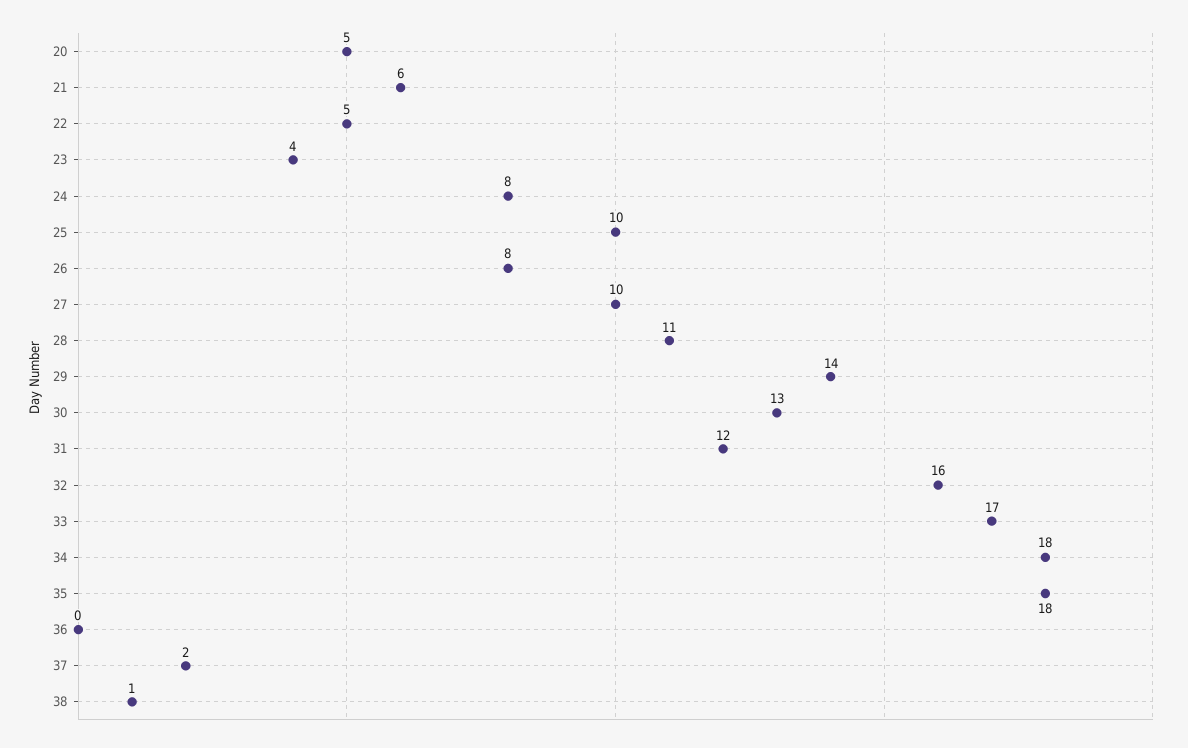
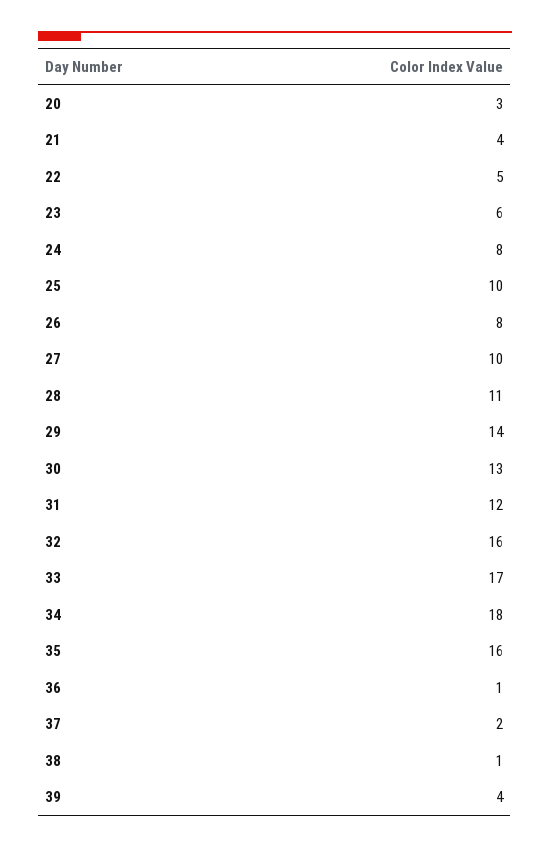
  {
-   "20": 5,
+   "20": 3,
-   "21": 6,
+   "21": 4,
    "22": 5,
-   "23": 4,
+   "23": 6,
    "24": 8,
    "25": 10,
    "26": 8,
    "27": 10,
    "28": 11,
    "29": 14,
    "30": 13,
    "31": 12,
    "32": 16,
    "33": 17,
    "34": 18,
-   "35": 18,
+   "35": 16,
-   "36": 0,
+   "36": 1,
    "37": 2,
-   "38": 1
+   "38": 1,
+   "39": 4
  }

